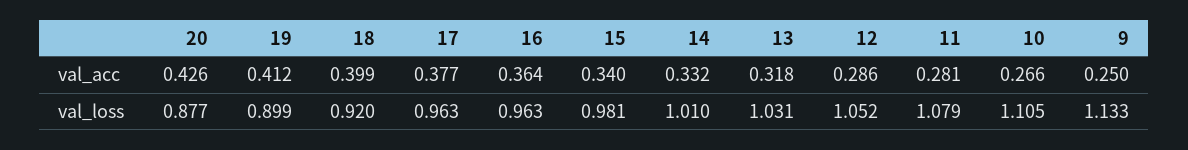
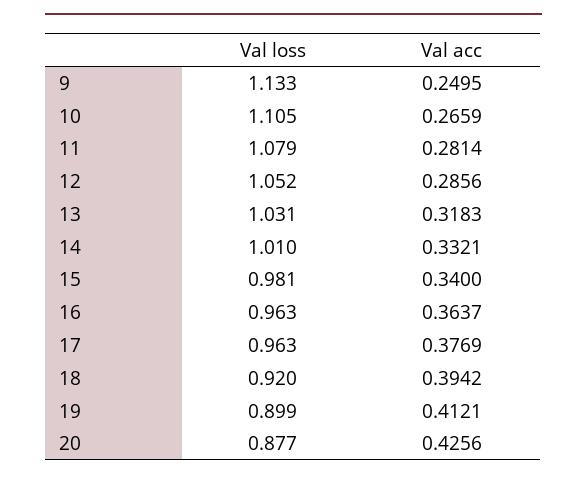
  {
    "20": {
      "val_acc": 0.4256,
      "val_loss": 0.877
    },
    "19": {
      "val_acc": 0.4121,
      "val_loss": 0.899
    },
    "18": {
-     "val_acc": 0.399,
+     "val_acc": 0.3942,
      "val_loss": 0.92
    },
    "17": {
      "val_acc": 0.3769,
      "val_loss": 0.963
    },
    "16": {
      "val_acc": 0.3637,
      "val_loss": 0.963
    },
    "15": {
      "val_acc": 0.34,
      "val_loss": 0.981
    },
    "14": {
      "val_acc": 0.3321,
      "val_loss": 1.01
    },
    "13": {
      "val_acc": 0.3183,
      "val_loss": 1.031
    },
    "12": {
      "val_acc": 0.2856,
      "val_loss": 1.052
    },
    "11": {
      "val_acc": 0.2814,
      "val_loss": 1.079
    },
    "10": {
      "val_acc": 0.2659,
      "val_loss": 1.105
    },
    "9": {
      "val_acc": 0.2495,
      "val_loss": 1.133
    }
  }

